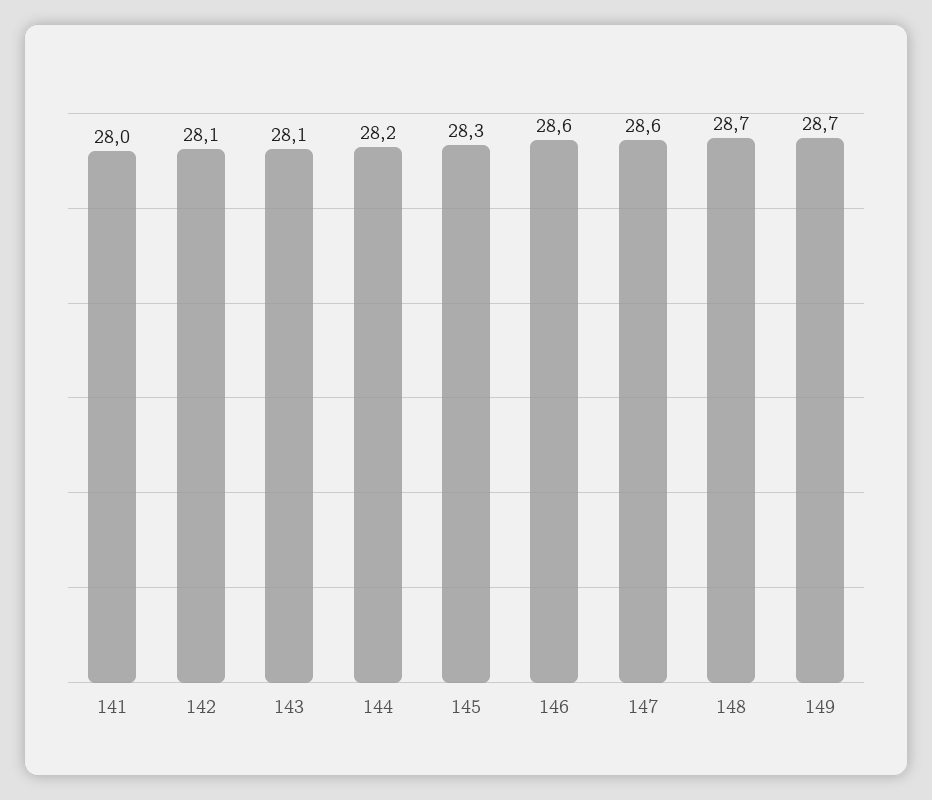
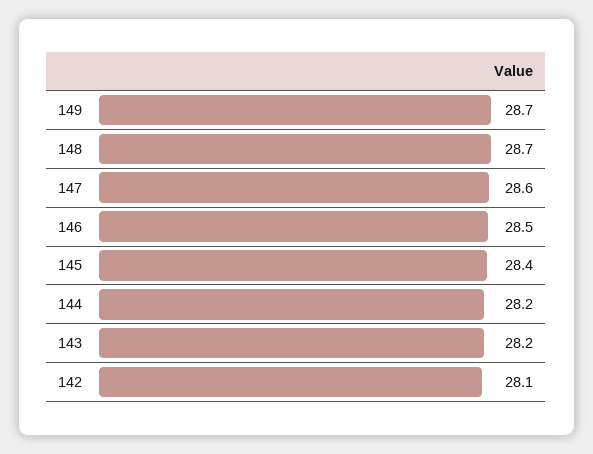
  {
-   "141": 28,
    "142": 28.1,
-   "143": 28.1,
+   "143": 28.2,
    "144": 28.2,
-   "145": 28.3,
+   "145": 28.4,
-   "146": 28.6,
+   "146": 28.5,
    "147": 28.6,
    "148": 28.7,
    "149": 28.7
  }

